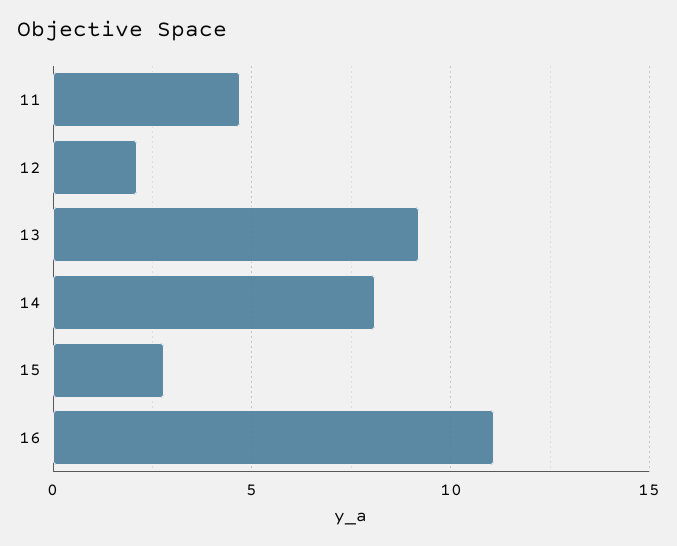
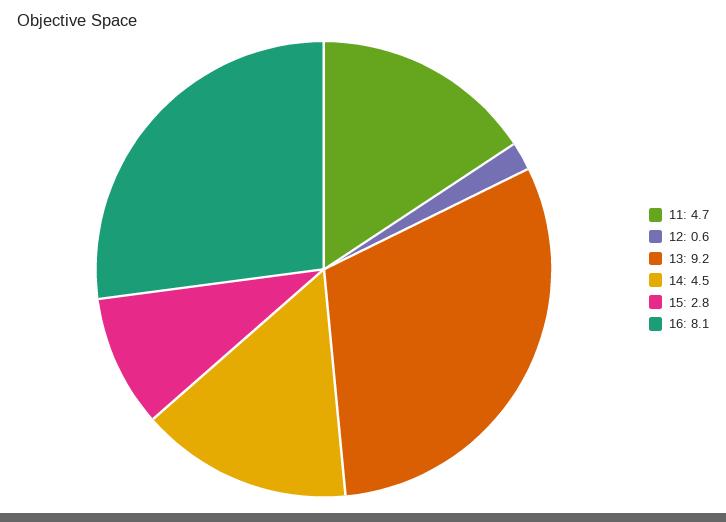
  {
    "11": 4.7,
-   "12": 2,
+   "12": 0.6,
    "13": 9.2,
-   "14": 8,
+   "14": 4.5,
    "15": 2.8,
-   "16": 11
+   "16": 8.1
  }

